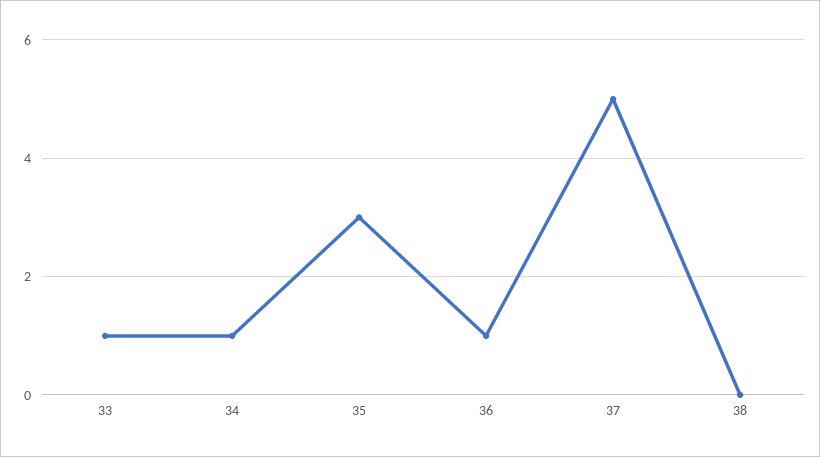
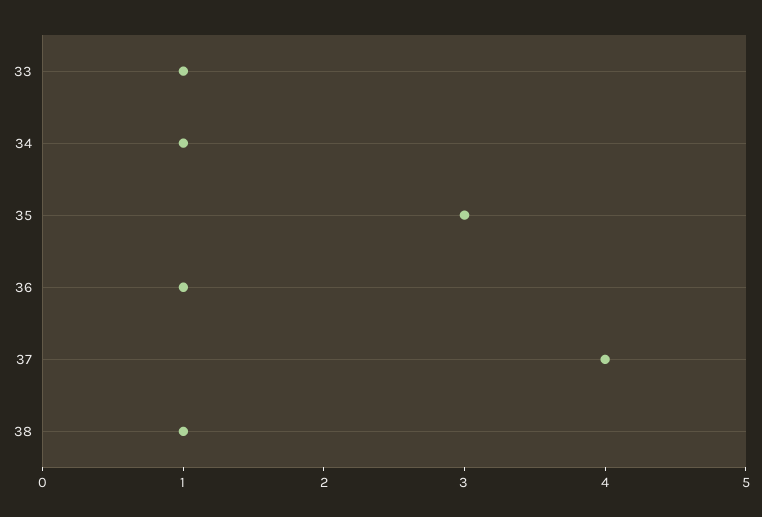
  {
    "33": 1,
    "34": 1,
    "35": 3,
    "36": 1,
-   "37": 5,
+   "37": 4,
-   "38": 0
+   "38": 1
  }

